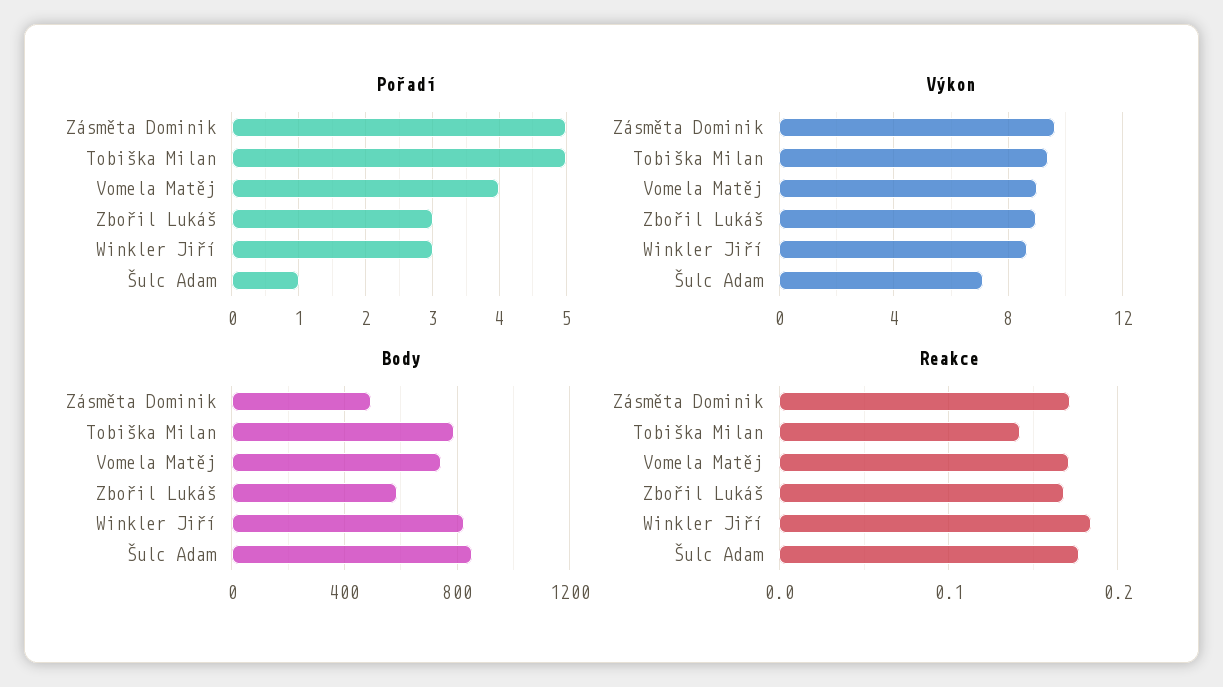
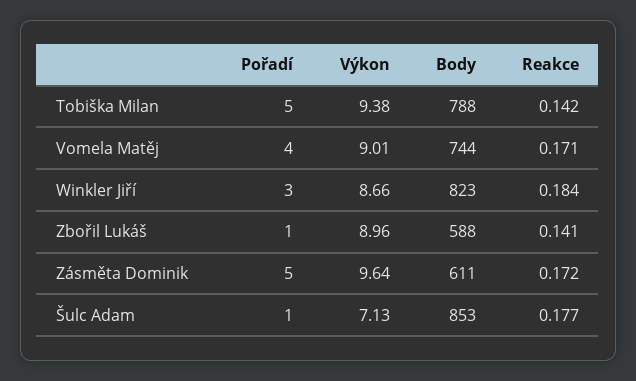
  {
    "Pořadí": {
      "Zásměta Dominik": 5,
      "Tobiška Milan": 5,
      "Vomela Matěj": 4,
-     "Zbořil Lukáš": 3,
+     "Zbořil Lukáš": 1,
      "Winkler Jiří": 3,
      "Šulc Adam": 1
    },
    "Výkon": {
      "Zásměta Dominik": 9.64,
      "Tobiška Milan": 9.38,
      "Vomela Matěj": 9.01,
      "Zbořil Lukáš": 8.96,
      "Winkler Jiří": 8.66,
      "Šulc Adam": 7.13
    },
    "Body": {
-     "Zásměta Dominik": 500,
+     "Zásměta Dominik": 611,
      "Tobiška Milan": 788,
      "Vomela Matěj": 744,
      "Zbořil Lukáš": 588,
      "Winkler Jiří": 823,
      "Šulc Adam": 853
    },
    "Reakce": {
      "Zásměta Dominik": 0.172,
      "Tobiška Milan": 0.142,
      "Vomela Matěj": 0.171,
-     "Zbořil Lukáš": 0.17,
+     "Zbořil Lukáš": 0.141,
      "Winkler Jiří": 0.184,
      "Šulc Adam": 0.177
    }
  }

